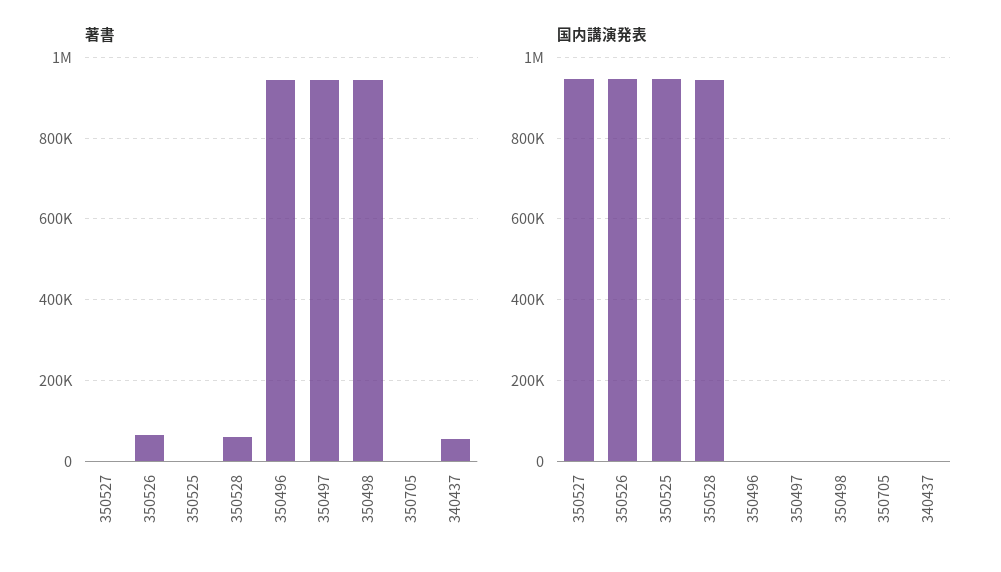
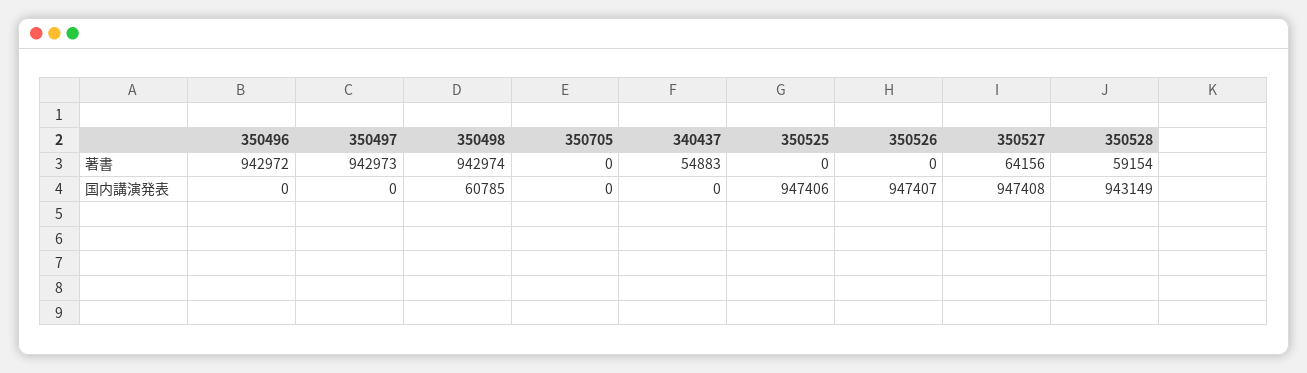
  {
    "著書": {
-     "350527": 0,
+     "350527": 64156,
-     "350526": 60000,
+     "350526": 0,
      "350525": 0,
      "350528": 59154,
      "350496": 942972,
      "350497": 942973,
      "350498": 942974,
      "350705": 0,
      "340437": 54883
    },
    "国内講演発表": {
      "350527": 947408,
      "350526": 947407,
      "350525": 947406,
      "350528": 943149,
      "350496": 0,
      "350497": 0,
-     "350498": 0,
+     "350498": 60785,
      "350705": 0,
      "340437": 0
    }
  }

